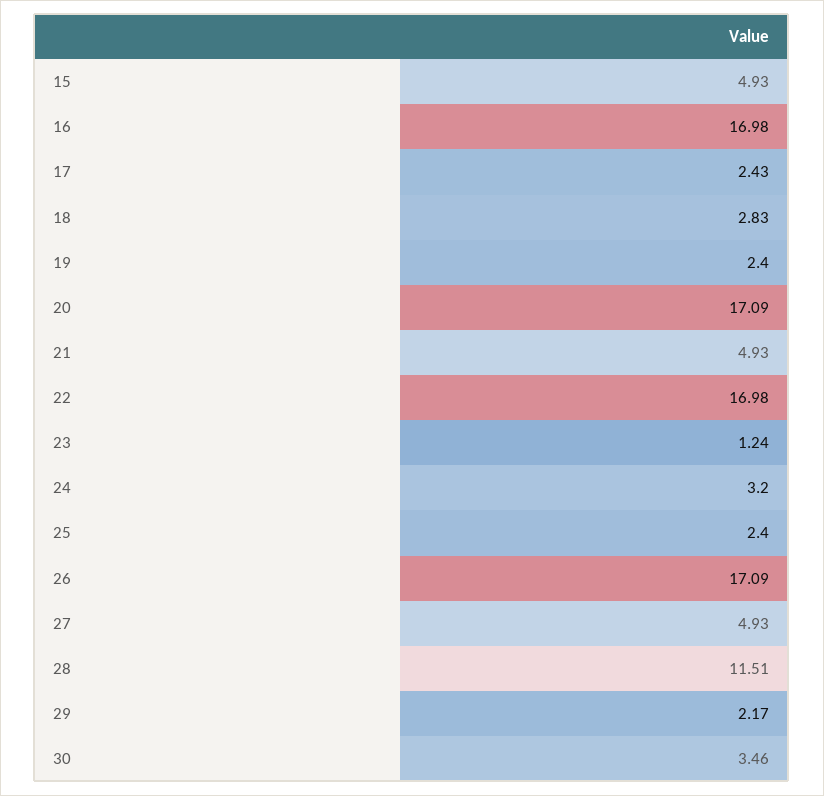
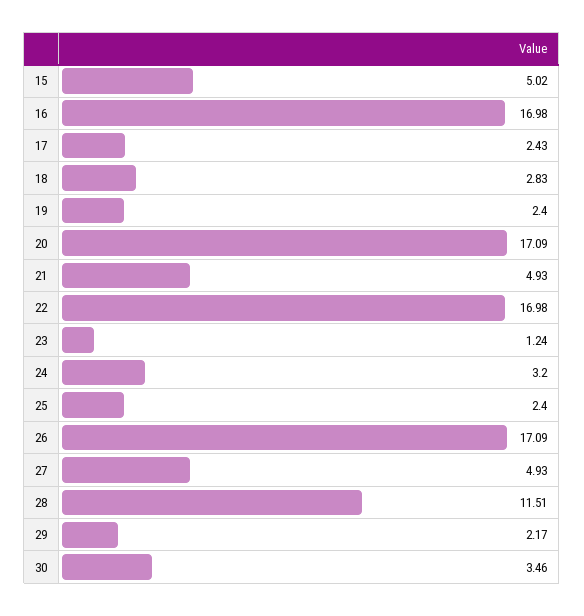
  {
-   "15": 4.93,
+   "15": 5.02,
    "16": 16.98,
    "17": 2.43,
    "18": 2.83,
    "19": 2.4,
    "20": 17.09,
    "21": 4.93,
    "22": 16.98,
    "23": 1.24,
    "24": 3.2,
    "25": 2.4,
    "26": 17.09,
    "27": 4.93,
    "28": 11.51,
    "29": 2.17,
    "30": 3.46
  }

